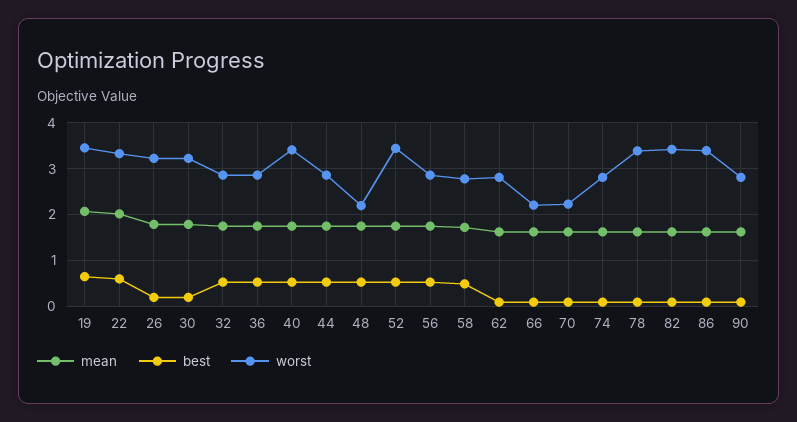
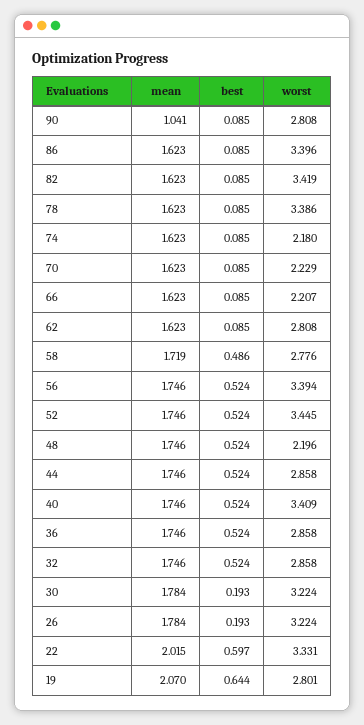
  {
    "mean": {
      "19": 2.07,
      "22": 2.015,
      "26": 1.784,
      "30": 1.784,
      "32": 1.746,
      "36": 1.746,
      "40": 1.746,
      "44": 1.746,
      "48": 1.746,
      "52": 1.746,
      "56": 1.746,
      "58": 1.719,
      "62": 1.623,
      "66": 1.623,
      "70": 1.623,
      "74": 1.623,
      "78": 1.623,
      "82": 1.623,
      "86": 1.623,
-     "90": 1.6
+     "90": 1.041
    },
    "best": {
      "19": 0.644,
      "22": 0.597,
      "26": 0.193,
      "30": 0.193,
      "32": 0.524,
      "36": 0.524,
      "40": 0.524,
      "44": 0.524,
      "48": 0.524,
      "52": 0.524,
      "56": 0.524,
      "58": 0.486,
      "62": 0.085,
      "66": 0.085,
      "70": 0.085,
      "74": 0.085,
      "78": 0.085,
      "82": 0.085,
      "86": 0.085,
      "90": 0.085
    },
    "worst": {
-     "19": 3.4,
+     "19": 2.801,
      "22": 3.331,
      "26": 3.224,
      "30": 3.224,
      "32": 2.858,
      "36": 2.858,
      "40": 3.409,
      "44": 2.858,
      "48": 2.196,
      "52": 3.445,
-     "56": 2.8,
+     "56": 3.394,
      "58": 2.776,
      "62": 2.808,
      "66": 2.207,
      "70": 2.229,
-     "74": 2.8,
+     "74": 2.18,
      "78": 3.386,
      "82": 3.419,
      "86": 3.396,
      "90": 2.808
    }
  }

